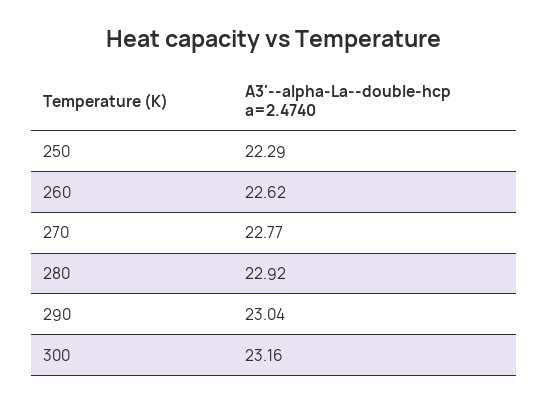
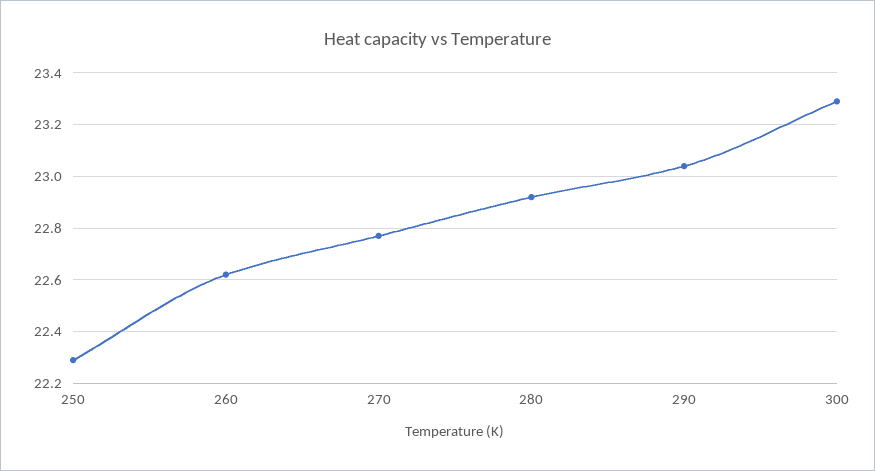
  {
    "250": 22.29,
    "260": 22.62,
    "270": 22.77,
    "280": 22.92,
    "290": 23.04,
-   "300": 23.16
+   "300": 23.3
  }

